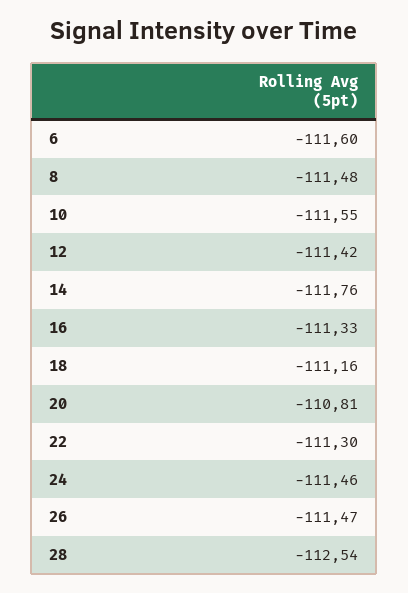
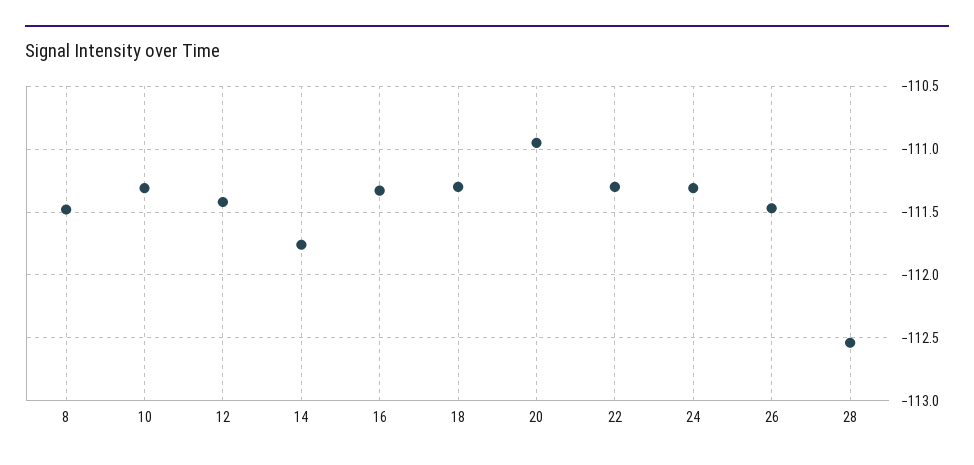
  {
-   "6": -111.6,
    "8": -111.48,
-   "10": -111.55,
+   "10": -111.3,
    "12": -111.42,
    "14": -111.76,
    "16": -111.33,
-   "18": -111.16,
+   "18": -111.3,
-   "20": -110.81,
+   "20": -110.95,
    "22": -111.3,
-   "24": -111.46,
+   "24": -111.3,
    "26": -111.47,
    "28": -112.54
  }

